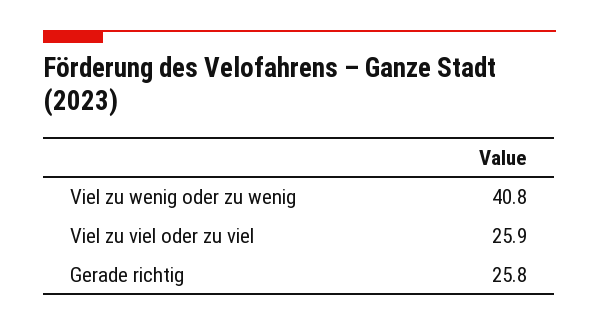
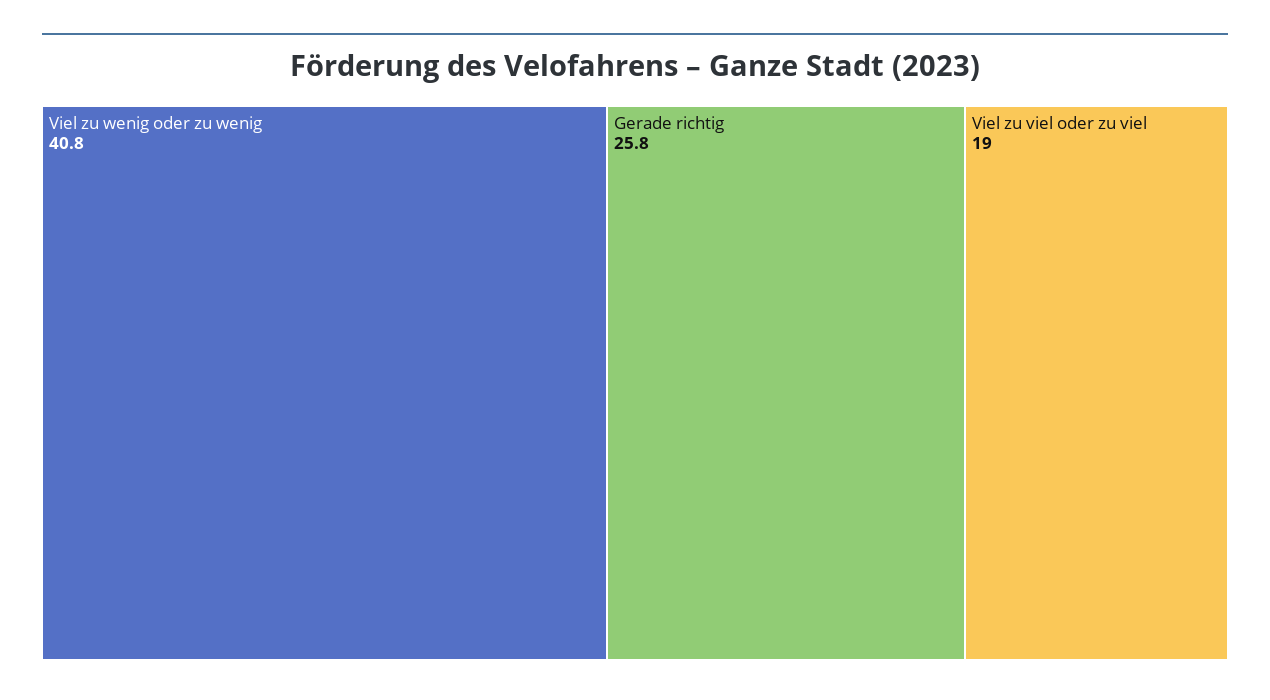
  {
    "Viel zu wenig oder zu wenig": 40.8,
-   "Viel zu viel oder zu viel": 25.9,
+   "Viel zu viel oder zu viel": 19,
    "Gerade richtig": 25.8
  }

